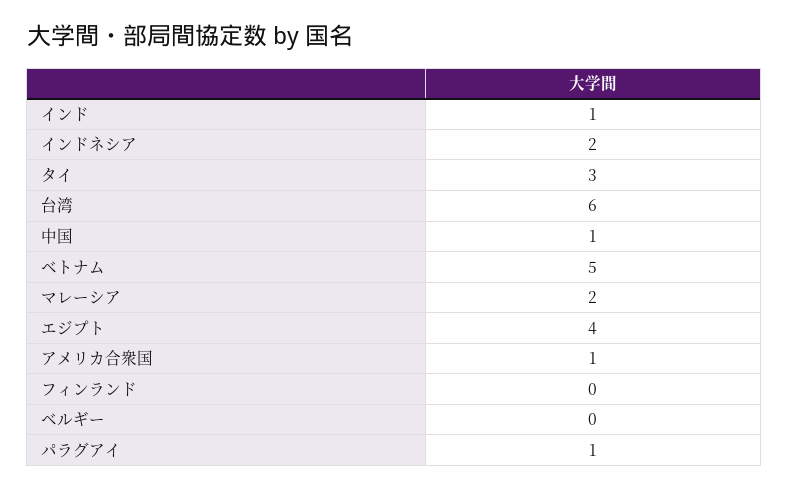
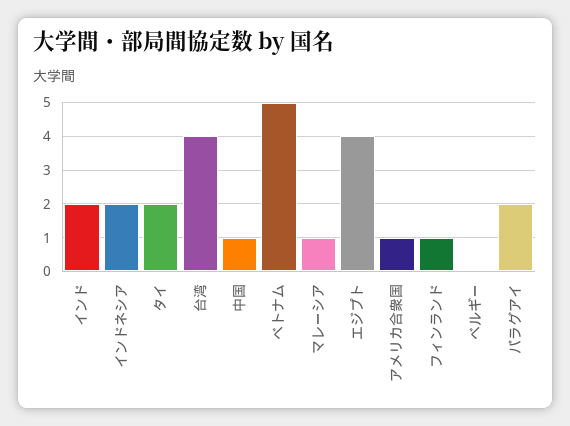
  {
-   "インド": 1,
+   "インド": 2,
    "インドネシア": 2,
-   "タイ": 3,
+   "タイ": 2,
-   "台湾": 6,
+   "台湾": 4,
    "中国": 1,
    "ベトナム": 5,
-   "マレーシア": 2,
+   "マレーシア": 1,
    "エジプト": 4,
    "アメリカ合衆国": 1,
-   "フィンランド": 0,
+   "フィンランド": 1,
    "ベルギー": 0,
-   "パラグアイ": 1
+   "パラグアイ": 2
  }

